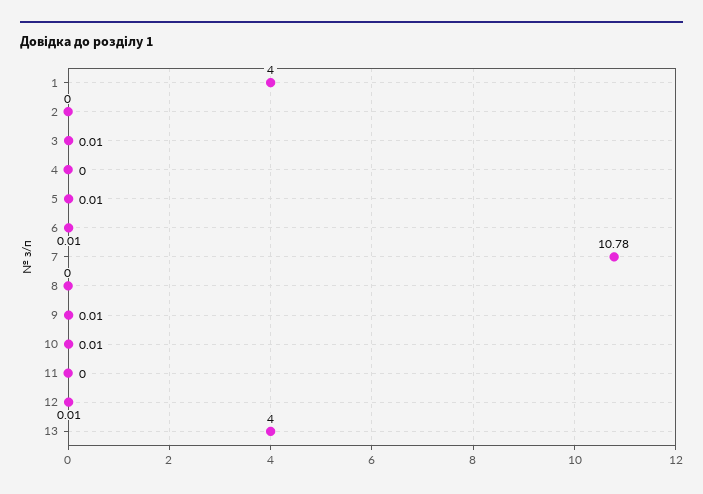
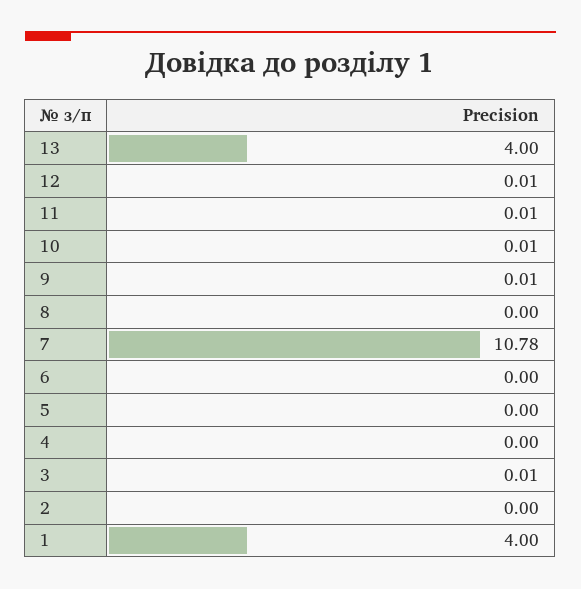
  {
    "1": 4,
    "2": 0,
    "3": 0.01,
    "4": 0,
-   "5": 0.01,
+   "5": 0,
-   "6": 0.01,
+   "6": 0,
    "7": 10.78,
    "8": 0,
    "9": 0.01,
    "10": 0.01,
-   "11": 0,
+   "11": 0.01,
    "12": 0.01,
    "13": 4
  }

